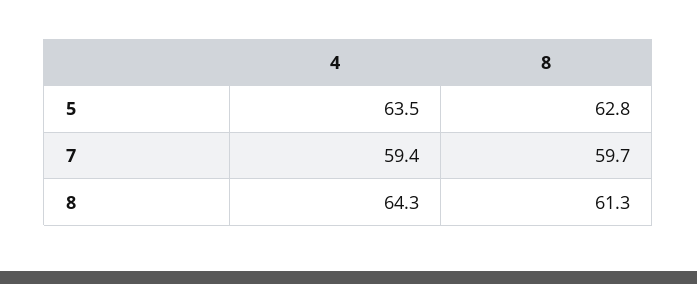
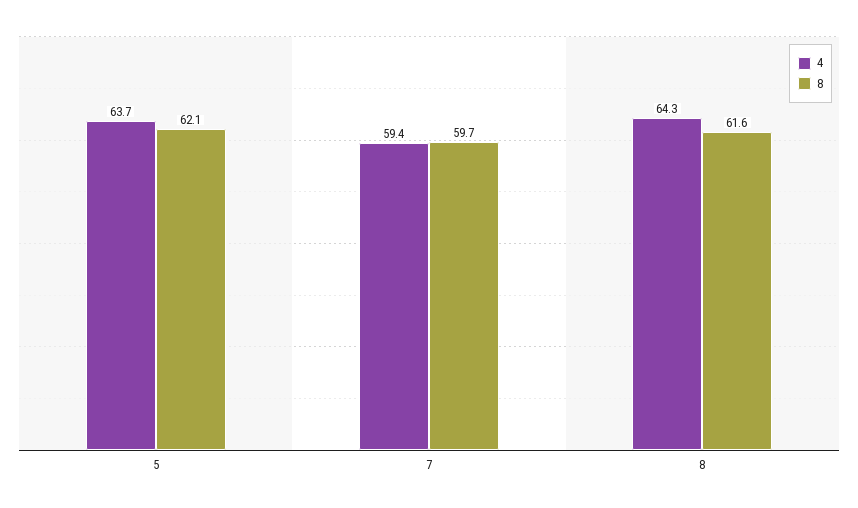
  {
    "4": {
-     "5": 63.5,
+     "5": 63.7,
      "7": 59.4,
      "8": 64.3
    },
    "8": {
-     "5": 62.8,
+     "5": 62.1,
      "7": 59.7,
-     "8": 61.3
+     "8": 61.6
    }
  }

